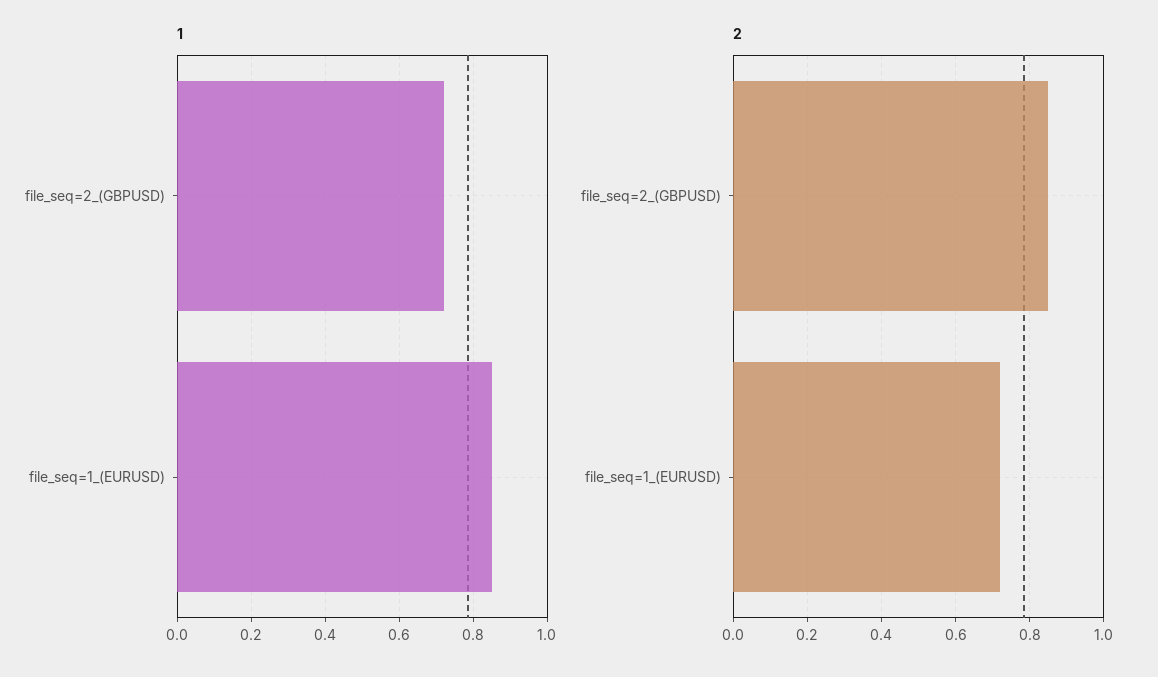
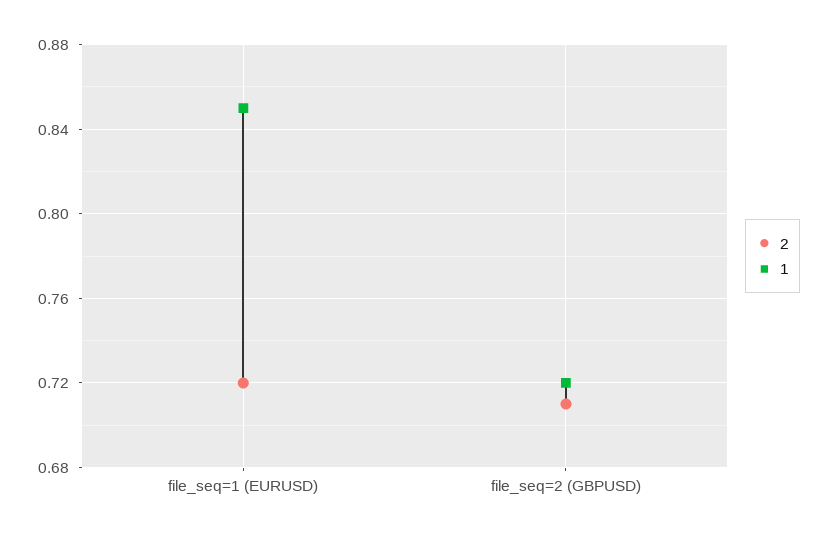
  {
    "1": {
      "file_seq=2_(GBPUSD)": 0.72,
      "file_seq=1_(EURUSD)": 0.85
    },
    "2": {
-     "file_seq=2_(GBPUSD)": 0.85,
+     "file_seq=2_(GBPUSD)": 0.71,
      "file_seq=1_(EURUSD)": 0.72
    }
  }

